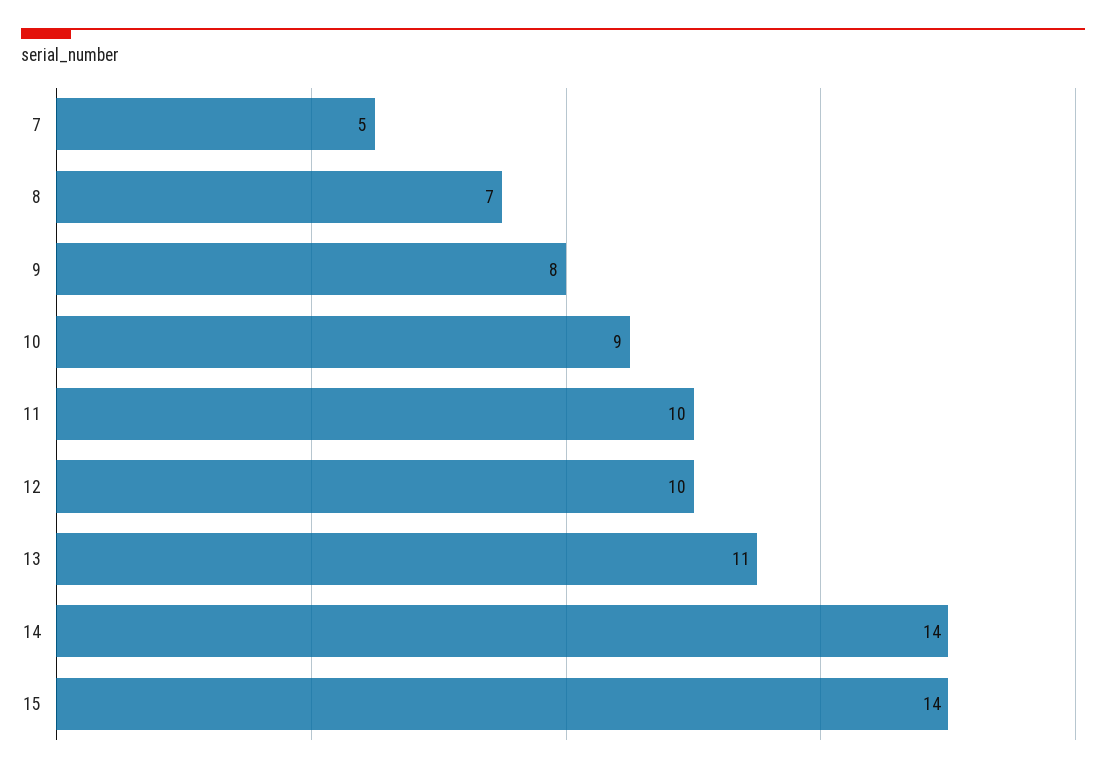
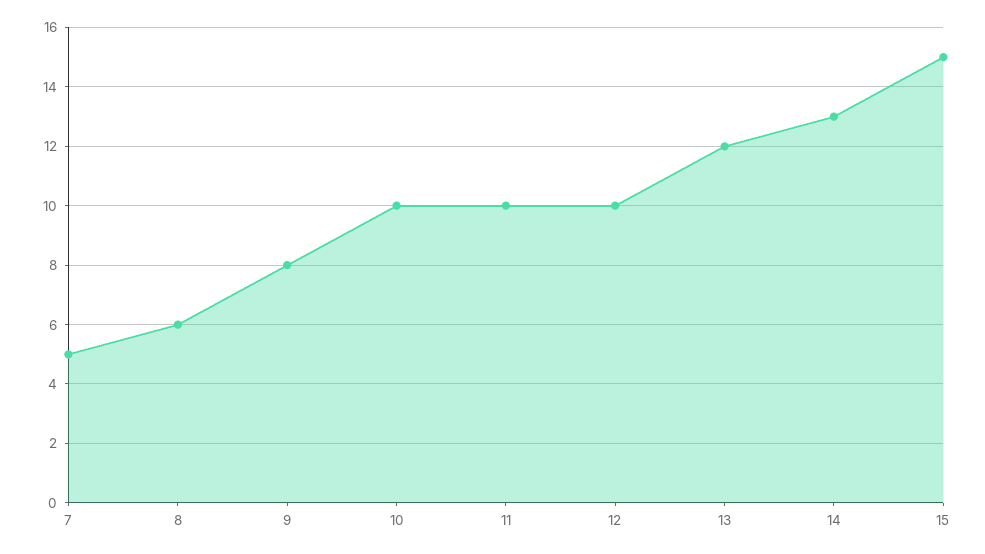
  {
    "7": 5,
-   "8": 7,
+   "8": 6,
    "9": 8,
-   "10": 9,
+   "10": 10,
    "11": 10,
    "12": 10,
-   "13": 11,
+   "13": 12,
-   "14": 14,
+   "14": 13,
-   "15": 14
+   "15": 15
  }

